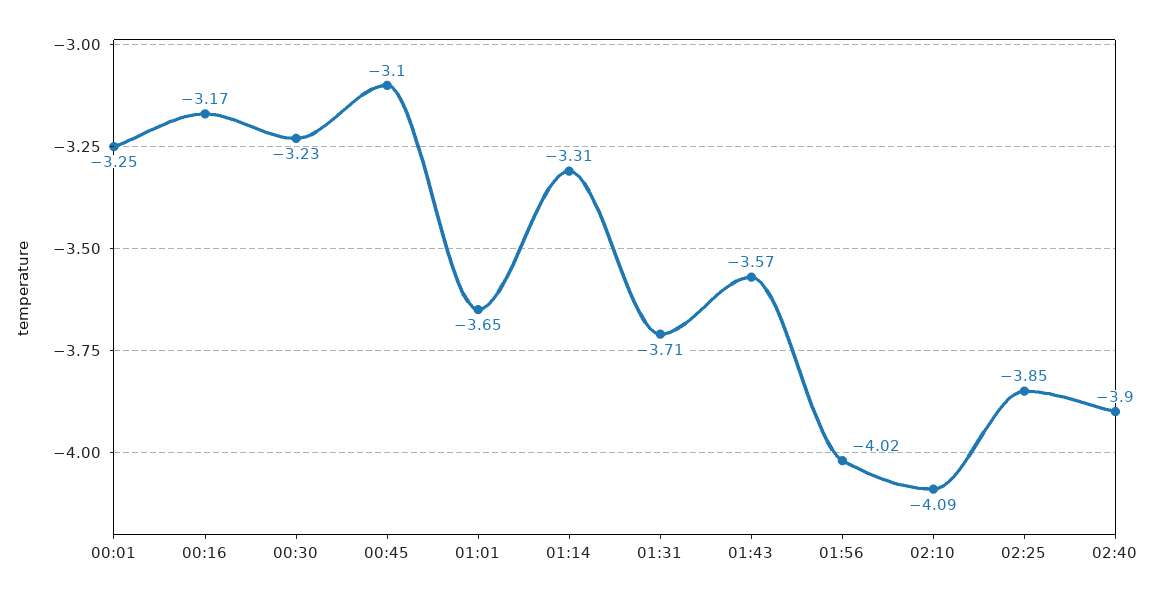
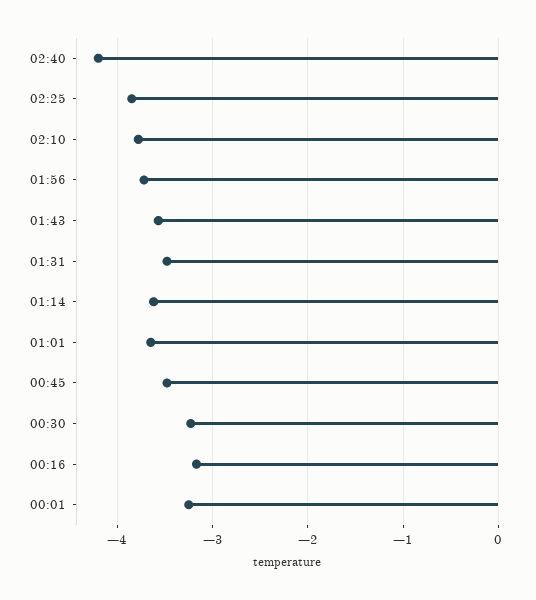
  {
    "00:01": -3.25,
    "00:16": -3.17,
    "00:30": -3.23,
-   "00:45": -3.1,
+   "00:45": -3.5,
    "01:01": -3.65,
-   "01:14": -3.31,
+   "01:14": -3.6,
-   "01:31": -3.71,
+   "01:31": -3.5,
    "01:43": -3.57,
-   "01:56": -4.02,
+   "01:56": -3.7,
-   "02:10": -4.09,
+   "02:10": -3.8,
    "02:25": -3.85,
-   "02:40": -3.9
+   "02:40": -4.2
  }

